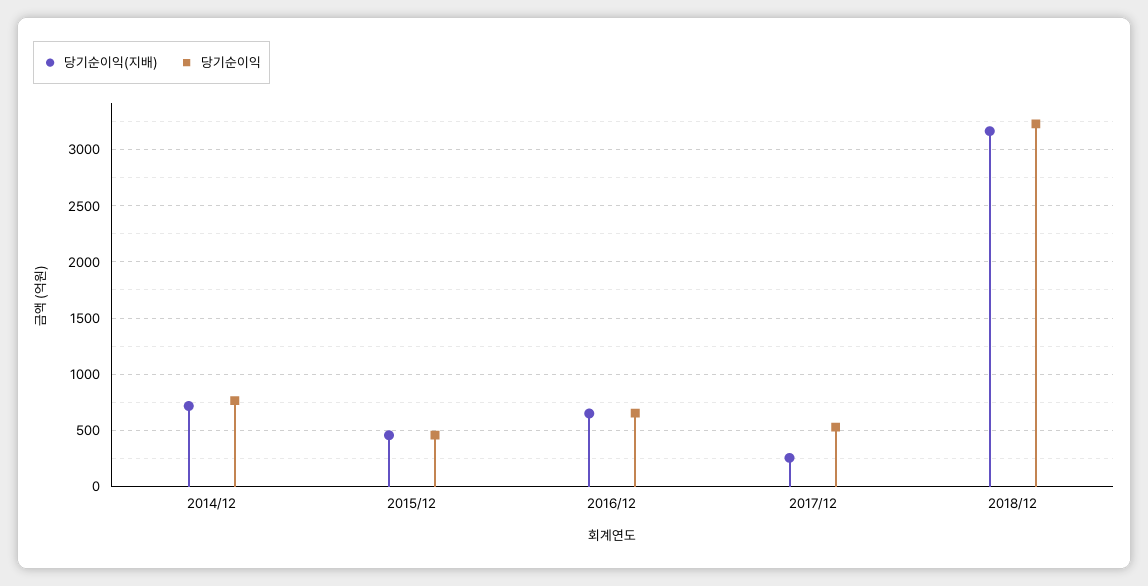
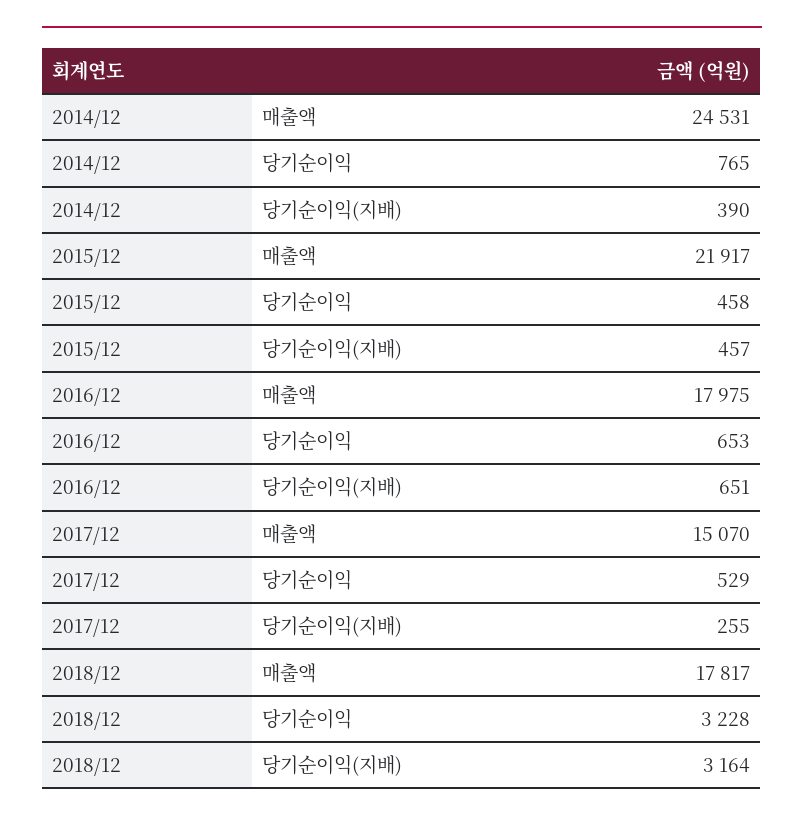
  {
    "당기순이익(지배)": {
-     "2014/12": 700,
+     "2014/12": 390,
      "2015/12": 457,
      "2016/12": 651,
      "2017/12": 255,
      "2018/12": 3164
    },
    "당기순이익": {
      "2014/12": 765,
      "2015/12": 458,
      "2016/12": 653,
      "2017/12": 529,
      "2018/12": 3228
-   }
+   },
+   "매출액": {
+     "2014/12": 24531,
+     "2015/12": 21917,
+     "2016/12": 17975,
+     "2017/12": 15070,
+     "2018/12": 17817
+   }
  }

